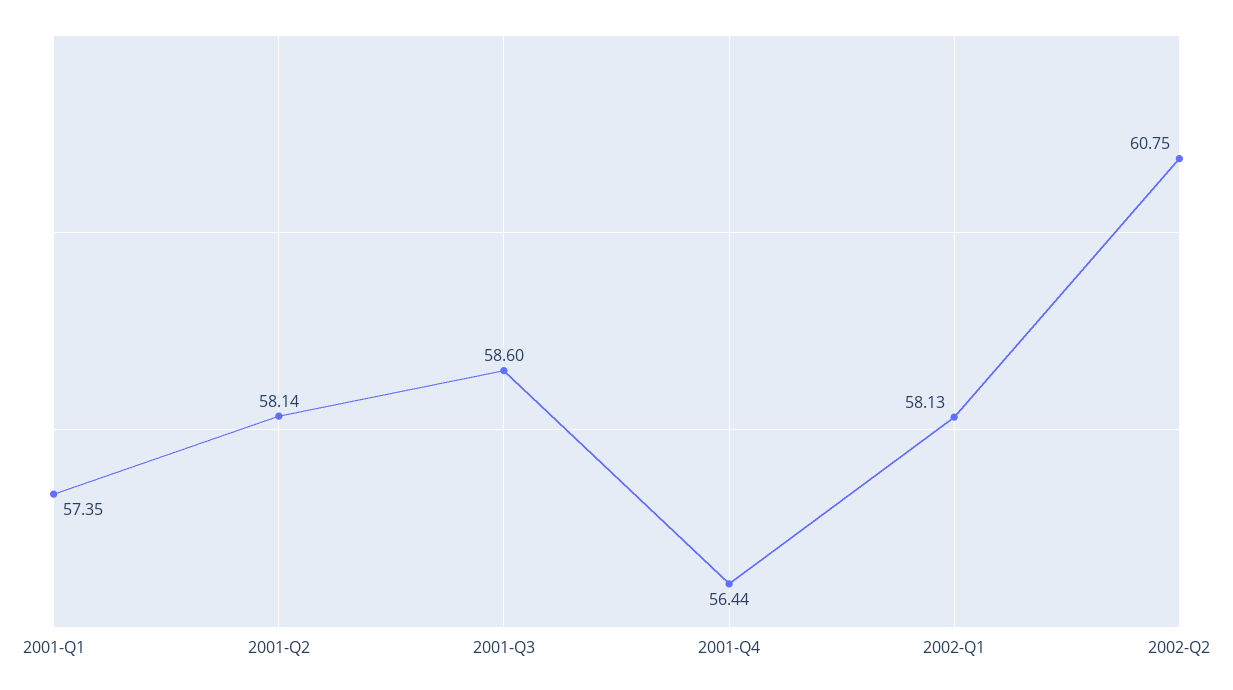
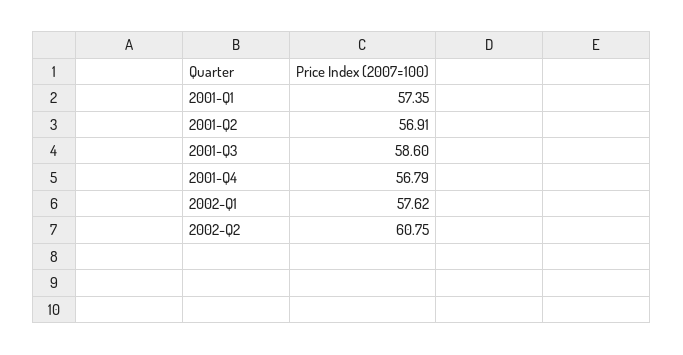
  {
    "2001-Q1": 57.35,
-   "2001-Q2": 58.14,
+   "2001-Q2": 56.91,
    "2001-Q3": 58.6,
-   "2001-Q4": 56.44,
+   "2001-Q4": 56.79,
-   "2002-Q1": 58.13,
+   "2002-Q1": 57.62,
    "2002-Q2": 60.75
  }

